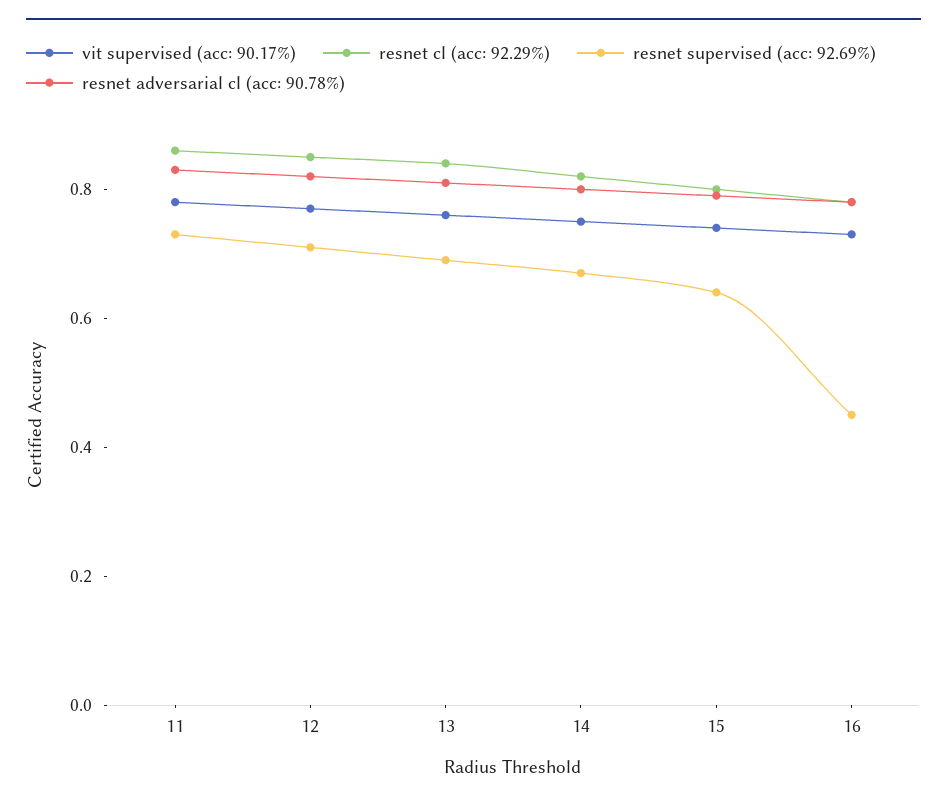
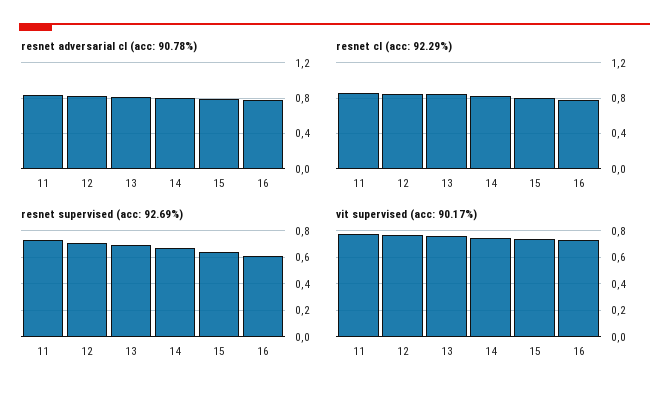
  {
    "vit supervised (acc: 90.17%)": {
      "11": 0.8,
      "12": 0.75,
      "13": 0.75,
      "14": 0.75,
      "15": 0.75,
      "16": 0.75
    },
    "resnet cl (acc: 92.29%)": {
      "11": 0.85,
      "12": 0.85,
      "13": 0.85,
      "14": 0.8,
      "15": 0.8,
      "16": 0.8
    },
    "resnet supervised (acc: 92.69%)": {
      "11": 0.75,
      "12": 0.7,
      "13": 0.7,
      "14": 0.65,
      "15": 0.65,
-     "16": 0.45
+     "16": 0.6
    },
    "resnet adversarial cl (acc: 90.78%)": {
      "11": 0.85,
      "12": 0.8,
      "13": 0.8,
      "14": 0.8,
      "15": 0.8,
      "16": 0.8
    }
  }

